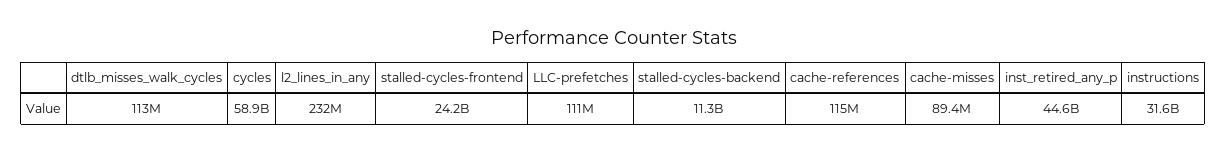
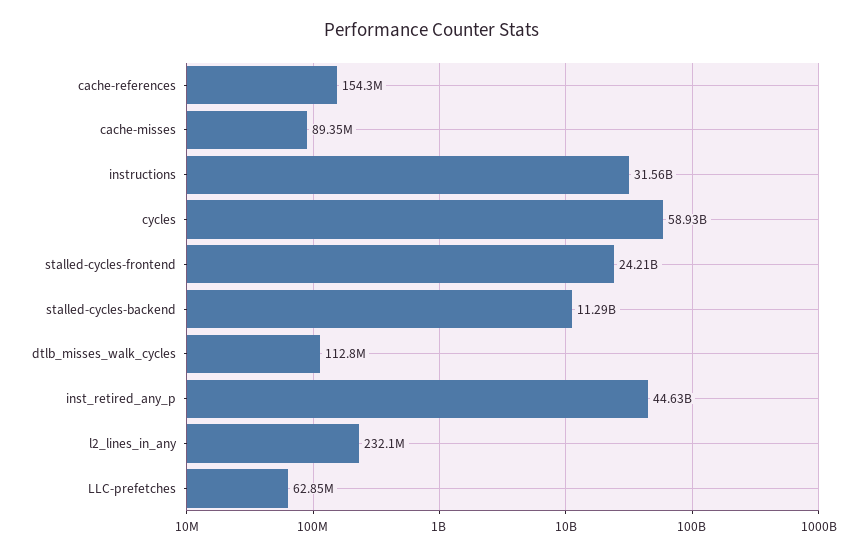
  {
    "dtlb_misses_walk_cycles": 112800000,
    "cycles": 58930000000,
    "l2_lines_in_any": 232100000,
    "stalled-cycles-frontend": 24210000000,
-   "LLC-prefetches": 111000000,
+   "LLC-prefetches": 62850000,
    "stalled-cycles-backend": 11290000000,
-   "cache-references": 115000000,
+   "cache-references": 154300000,
    "cache-misses": 89350000,
    "inst_retired_any_p": 44630000000,
    "instructions": 31560000000
  }

